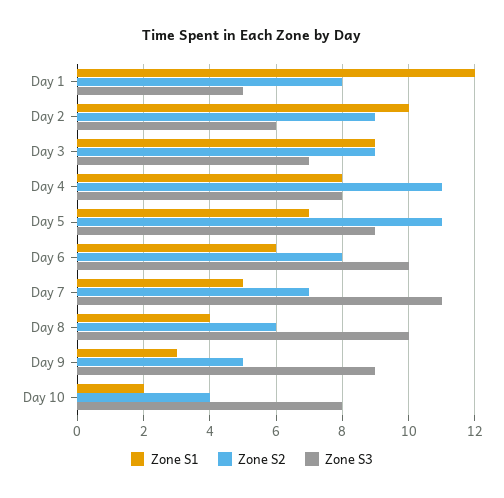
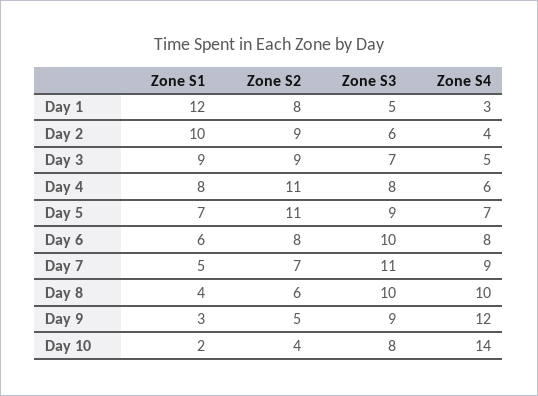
  {
    "Zone S1": {
      "Day 1": 12,
      "Day 2": 10,
      "Day 3": 9,
      "Day 4": 8,
      "Day 5": 7,
      "Day 6": 6,
      "Day 7": 5,
      "Day 8": 4,
      "Day 9": 3,
      "Day 10": 2
    },
    "Zone S2": {
      "Day 1": 8,
      "Day 2": 9,
      "Day 3": 9,
      "Day 4": 11,
      "Day 5": 11,
      "Day 6": 8,
      "Day 7": 7,
      "Day 8": 6,
      "Day 9": 5,
      "Day 10": 4
    },
    "Zone S3": {
      "Day 1": 5,
      "Day 2": 6,
      "Day 3": 7,
      "Day 4": 8,
      "Day 5": 9,
      "Day 6": 10,
      "Day 7": 11,
      "Day 8": 10,
      "Day 9": 9,
      "Day 10": 8
-   }
+   },
+   "Zone S4": {
+     "Day 1": 3,
+     "Day 2": 4,
+     "Day 3": 5,
+     "Day 4": 6,
+     "Day 5": 7,
+     "Day 6": 8,
+     "Day 7": 9,
+     "Day 8": 10,
+     "Day 9": 12,
+     "Day 10": 14
+   }
  }

